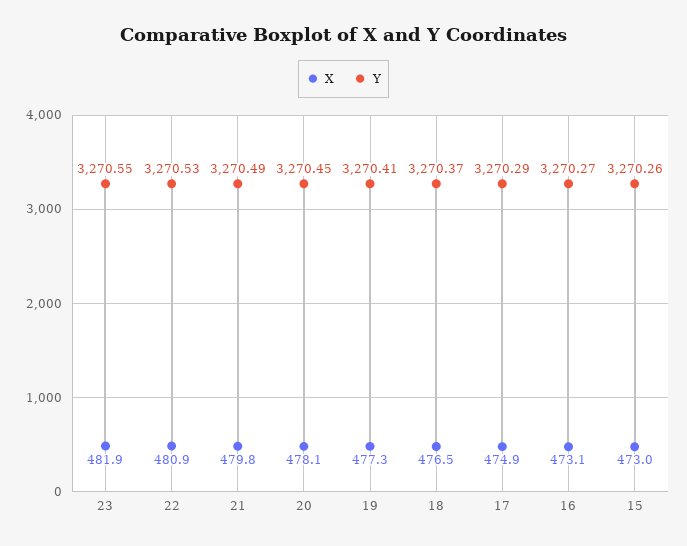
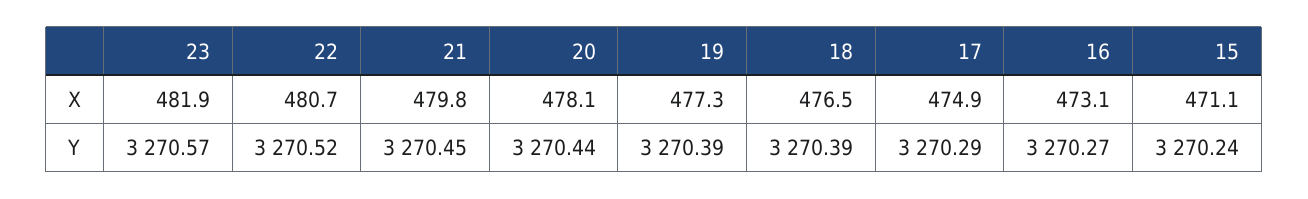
  {
    "X": {
      "23": 481.9,
-     "22": 480.9,
+     "22": 480.7,
      "21": 479.8,
      "20": 478.1,
      "19": 477.3,
      "18": 476.5,
      "17": 474.9,
      "16": 473.1,
-     "15": 473
+     "15": 471.1
    },
    "Y": {
-     "23": 3270.55,
+     "23": 3270.57,
-     "22": 3270.53,
+     "22": 3270.52,
-     "21": 3270.49,
+     "21": 3270.45,
-     "20": 3270.45,
+     "20": 3270.44,
-     "19": 3270.41,
+     "19": 3270.39,
-     "18": 3270.37,
+     "18": 3270.39,
      "17": 3270.29,
      "16": 3270.27,
-     "15": 3270.26
+     "15": 3270.24
    }
  }

